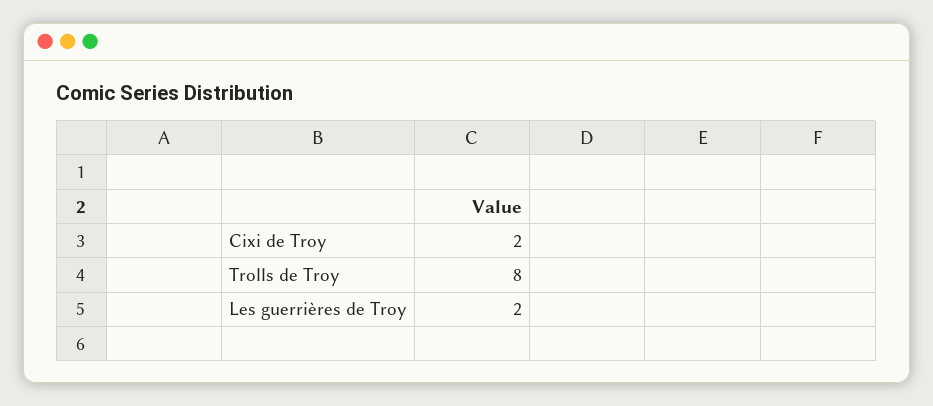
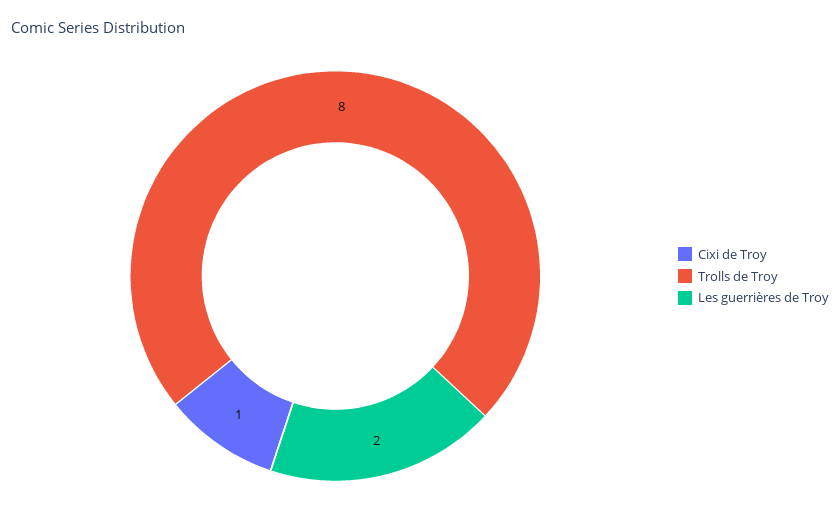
  {
-   "Cixi de Troy": 2,
+   "Cixi de Troy": 1,
    "Trolls de Troy": 8,
    "Les guerrières de Troy": 2
  }

